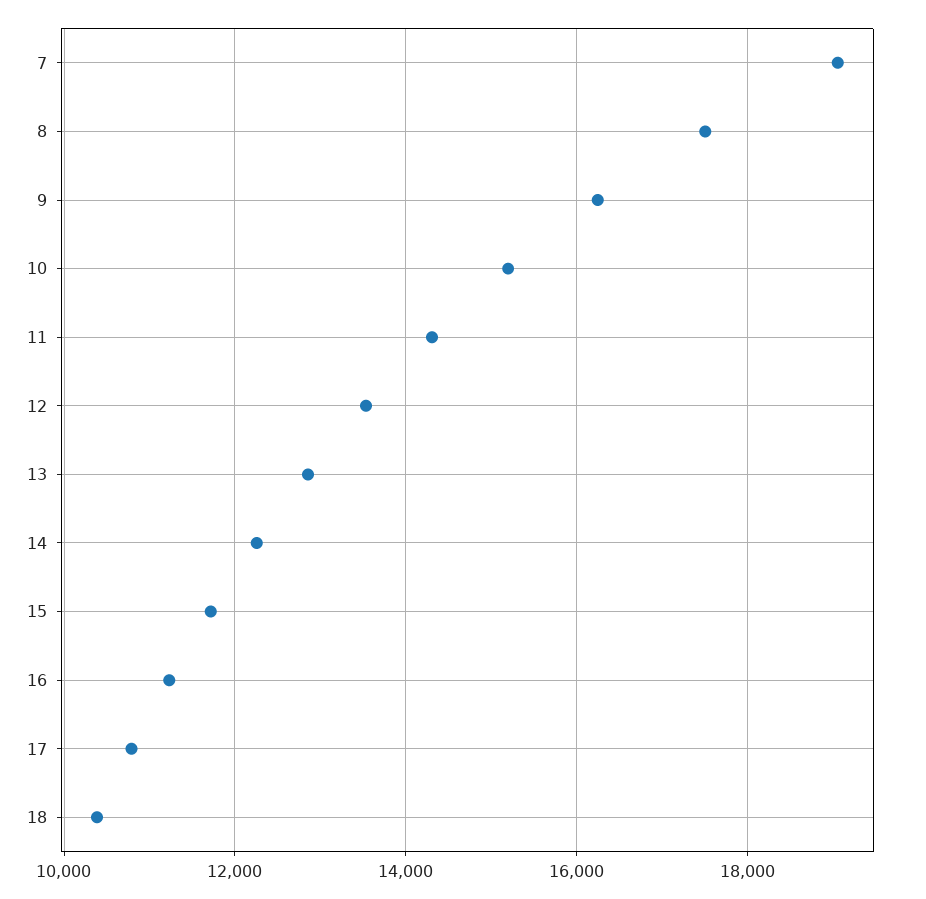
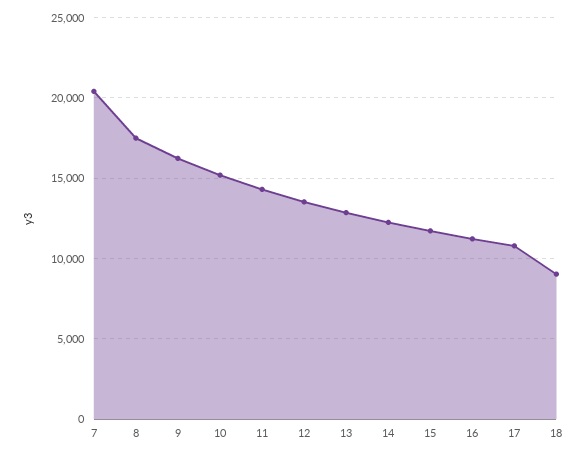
  {
-   "7": 19000,
+   "7": 20500,
    "8": 17600,
    "9": 16200,
    "10": 15200,
    "11": 14400,
    "12": 13600,
    "13": 12800,
    "14": 12200,
    "15": 11800,
    "16": 11200,
    "17": 10800,
-   "18": 10400
+   "18": 9000
  }

